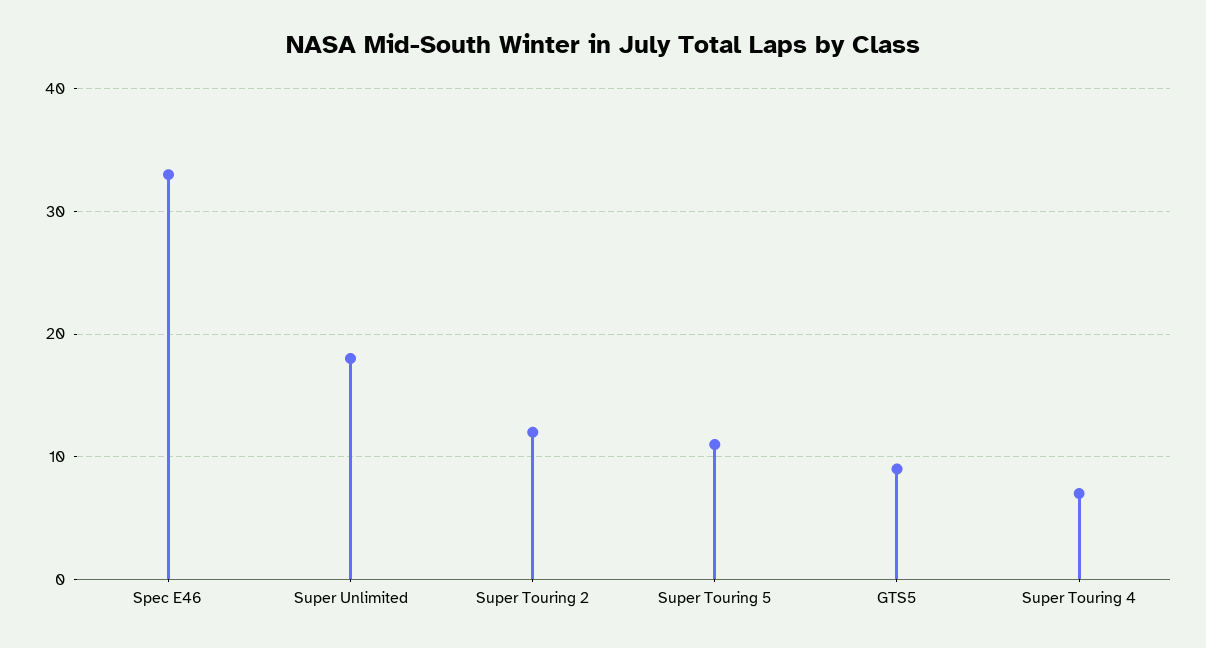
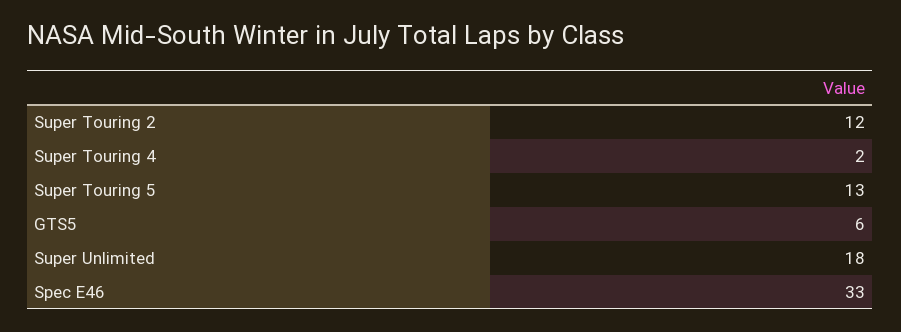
  {
    "Spec E46": 33,
    "Super Unlimited": 18,
    "Super Touring 2": 12,
-   "Super Touring 5": 11,
+   "Super Touring 5": 13,
-   "GTS5": 9,
+   "GTS5": 6,
-   "Super Touring 4": 7
+   "Super Touring 4": 2
  }

